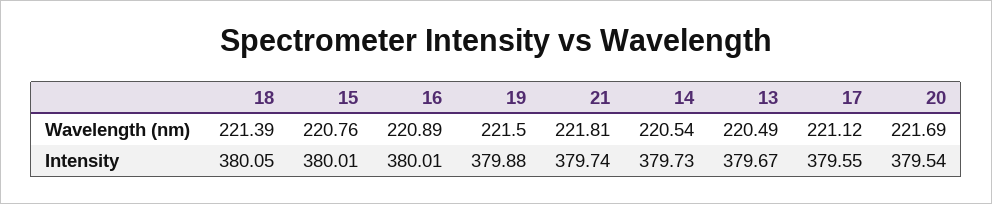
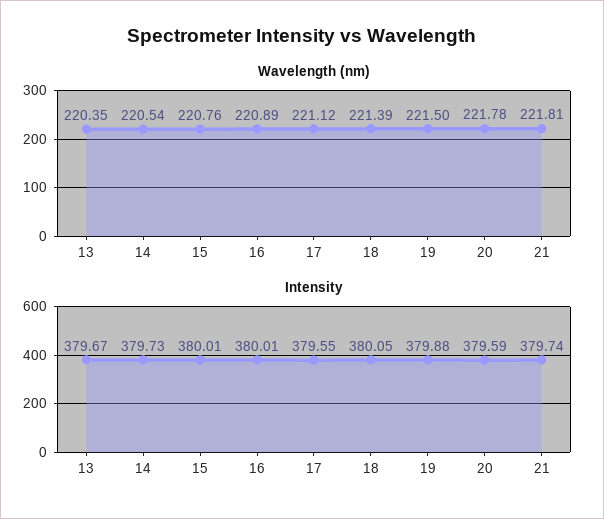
  {
    "Wavelength (nm)": {
      "18": 221.39,
      "15": 220.76,
      "16": 220.89,
      "19": 221.5,
      "21": 221.81,
      "14": 220.54,
-     "13": 220.49,
+     "13": 220.35,
      "17": 221.12,
-     "20": 221.69
+     "20": 221.78
    },
    "Intensity": {
      "18": 380.05,
      "15": 380.01,
      "16": 380.01,
      "19": 379.88,
      "21": 379.74,
      "14": 379.73,
      "13": 379.67,
      "17": 379.55,
-     "20": 379.54
+     "20": 379.59
    }
  }

